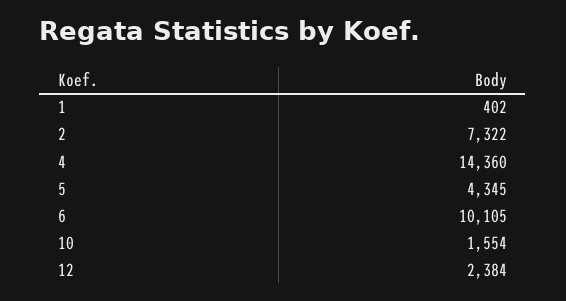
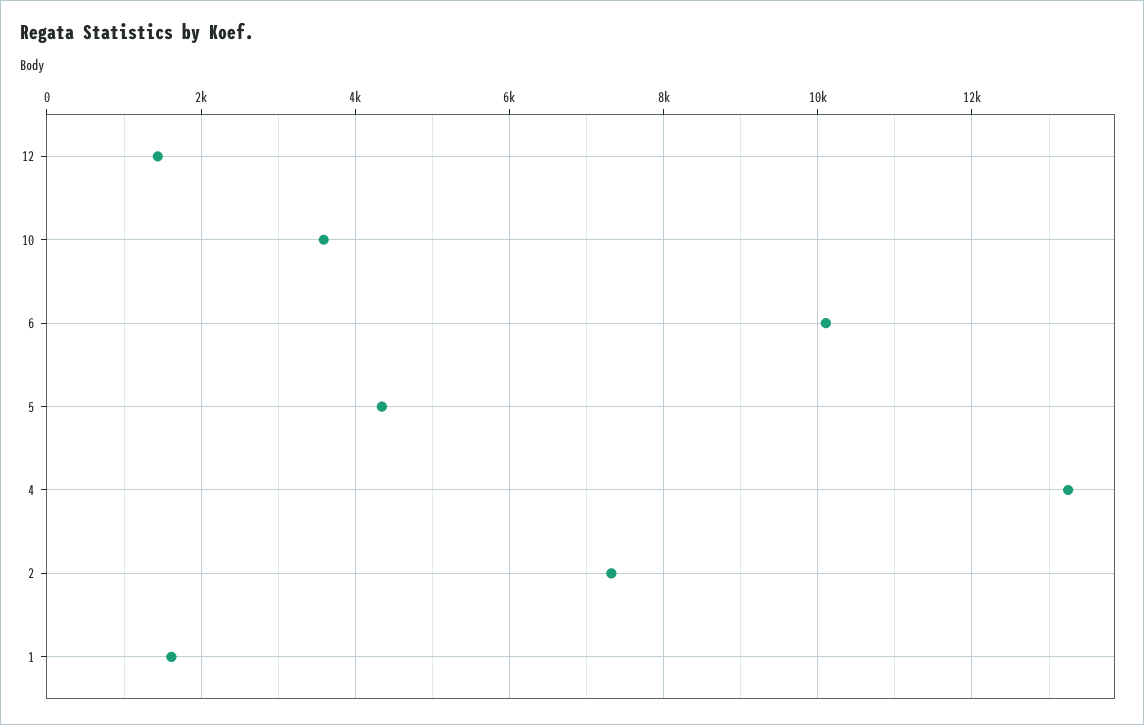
  {
-   "1": 402,
+   "1": 1600,
    "2": 7322,
-   "4": 14360,
+   "4": 13200,
    "5": 4345,
    "6": 10105,
-   "10": 1554,
+   "10": 3600,
-   "12": 2384
+   "12": 1400
  }

